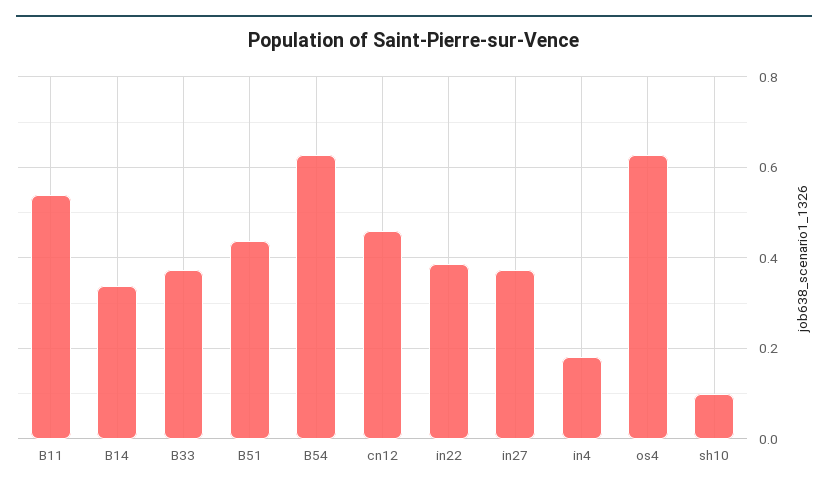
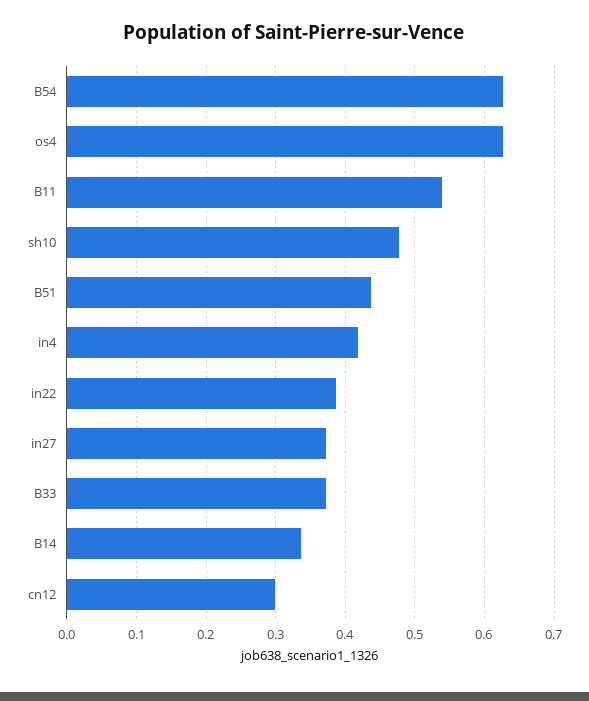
  {
    "B11": 0.54,
    "B14": 0.34,
    "B33": 0.37,
    "B51": 0.44,
    "B54": 0.63,
-   "cn12": 0.46,
+   "cn12": 0.3,
    "in22": 0.39,
    "in27": 0.37,
-   "in4": 0.18,
+   "in4": 0.42,
    "os4": 0.63,
-   "sh10": 0.1
+   "sh10": 0.48
  }

